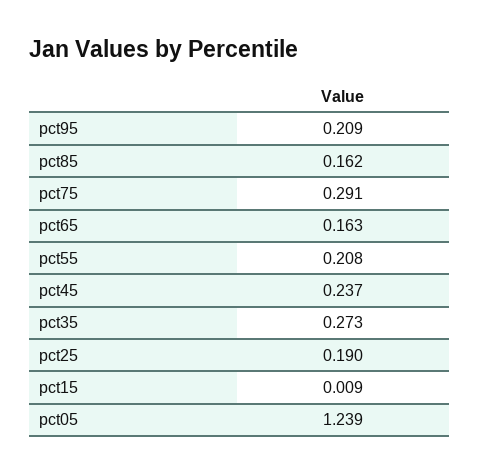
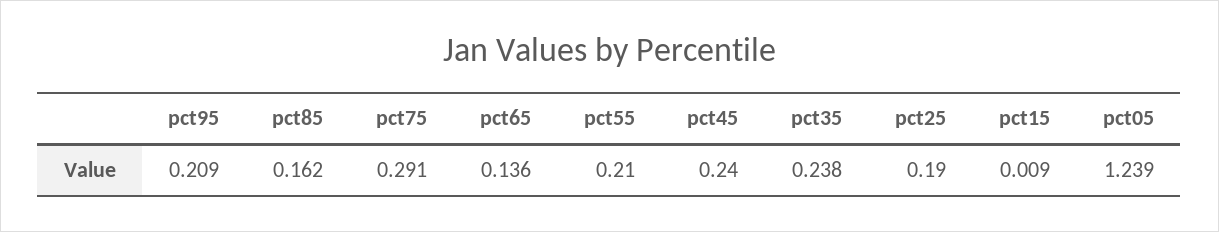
  {
    "pct95": 0.209,
    "pct85": 0.162,
    "pct75": 0.291,
-   "pct65": 0.163,
+   "pct65": 0.136,
-   "pct55": 0.208,
+   "pct55": 0.21,
-   "pct45": 0.237,
+   "pct45": 0.24,
-   "pct35": 0.273,
+   "pct35": 0.238,
    "pct25": 0.19,
    "pct15": 0.009,
    "pct05": 1.239
  }

